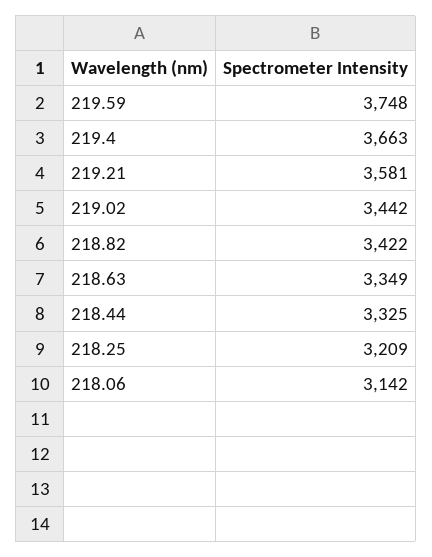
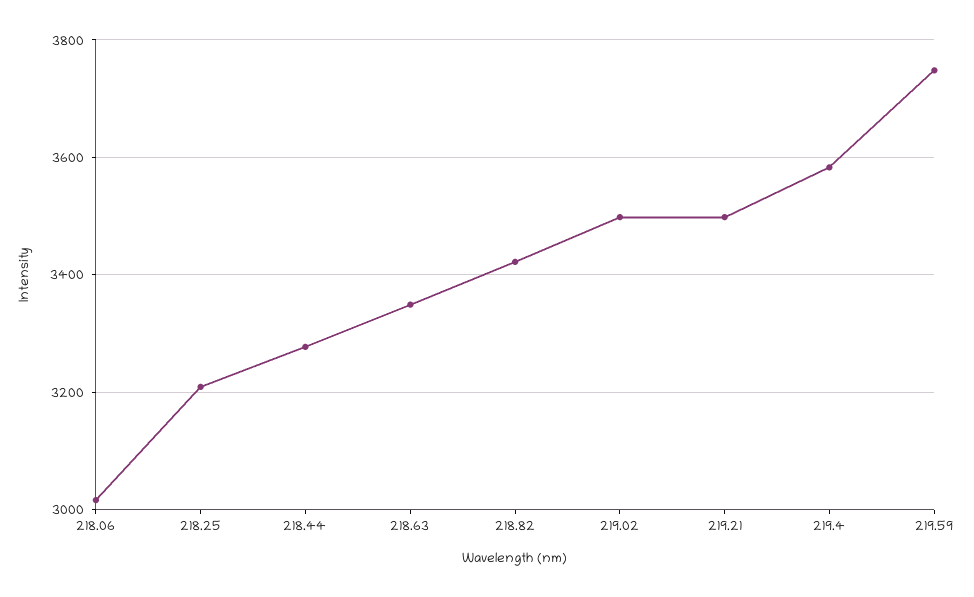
  {
    "219.59": 3748,
-   "219.4": 3663,
+   "219.4": 3580,
-   "219.21": 3581,
+   "219.21": 3500,
-   "219.02": 3442,
+   "219.02": 3500,
    "218.82": 3422,
    "218.63": 3349,
-   "218.44": 3325,
+   "218.44": 3280,
    "218.25": 3209,
-   "218.06": 3142
+   "218.06": 3020
  }

